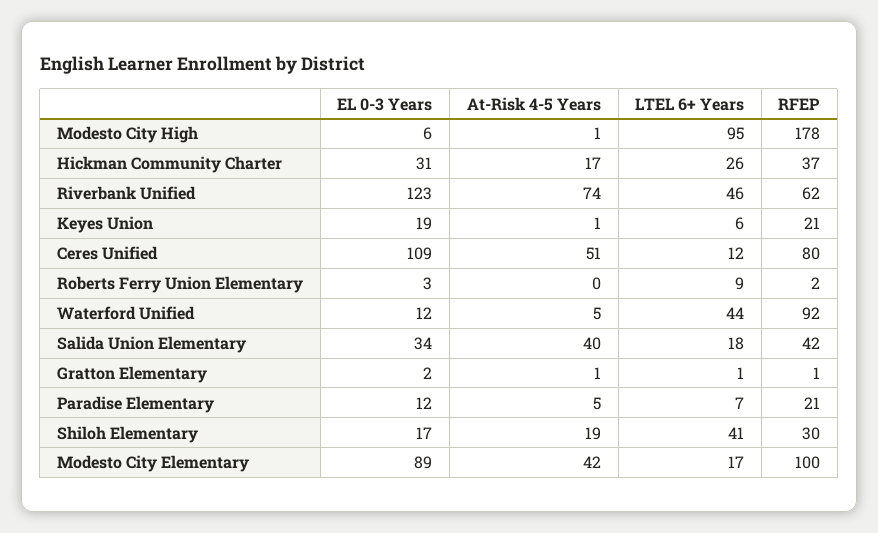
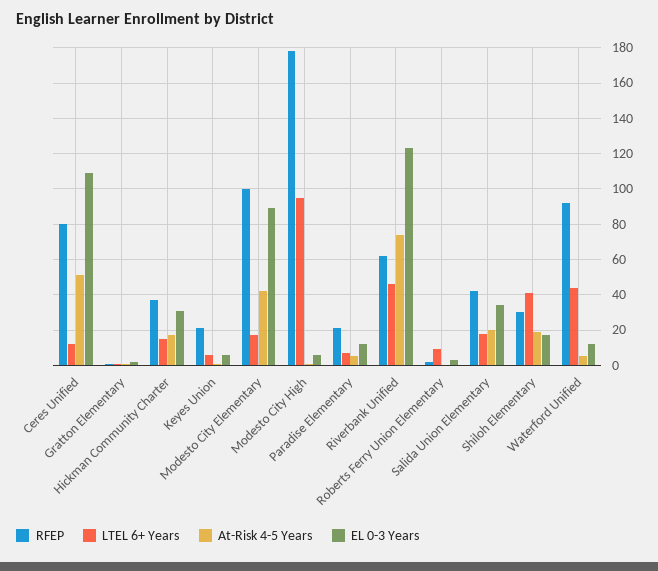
  {
    "EL 0-3 Years": {
      "Modesto City High": 6,
      "Hickman Community Charter": 31,
      "Riverbank Unified": 123,
-     "Keyes Union": 19,
+     "Keyes Union": 5,
      "Ceres Unified": 109,
      "Roberts Ferry Union Elementary": 3,
      "Waterford Unified": 12,
      "Salida Union Elementary": 34,
      "Gratton Elementary": 2,
      "Paradise Elementary": 12,
      "Shiloh Elementary": 17,
      "Modesto City Elementary": 89
    },
    "At-Risk 4-5 Years": {
      "Modesto City High": 1,
      "Hickman Community Charter": 17,
      "Riverbank Unified": 74,
      "Keyes Union": 1,
      "Ceres Unified": 51,
      "Roberts Ferry Union Elementary": 0,
      "Waterford Unified": 5,
-     "Salida Union Elementary": 40,
+     "Salida Union Elementary": 20,
      "Gratton Elementary": 1,
      "Paradise Elementary": 5,
      "Shiloh Elementary": 19,
      "Modesto City Elementary": 42
    },
    "LTEL 6+ Years": {
      "Modesto City High": 95,
-     "Hickman Community Charter": 26,
+     "Hickman Community Charter": 15,
      "Riverbank Unified": 46,
      "Keyes Union": 6,
      "Ceres Unified": 12,
      "Roberts Ferry Union Elementary": 9,
      "Waterford Unified": 44,
      "Salida Union Elementary": 18,
      "Gratton Elementary": 1,
      "Paradise Elementary": 7,
      "Shiloh Elementary": 41,
      "Modesto City Elementary": 17
    },
    "RFEP": {
      "Modesto City High": 178,
      "Hickman Community Charter": 37,
      "Riverbank Unified": 62,
      "Keyes Union": 21,
      "Ceres Unified": 80,
      "Roberts Ferry Union Elementary": 2,
      "Waterford Unified": 92,
      "Salida Union Elementary": 42,
      "Gratton Elementary": 1,
      "Paradise Elementary": 21,
      "Shiloh Elementary": 30,
      "Modesto City Elementary": 100
    }
  }

